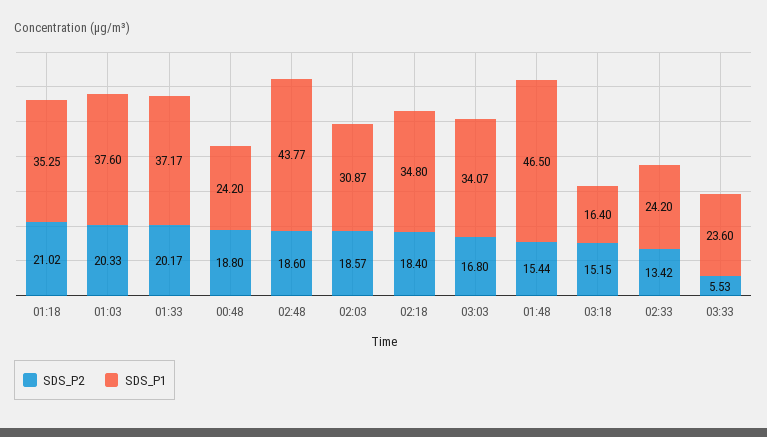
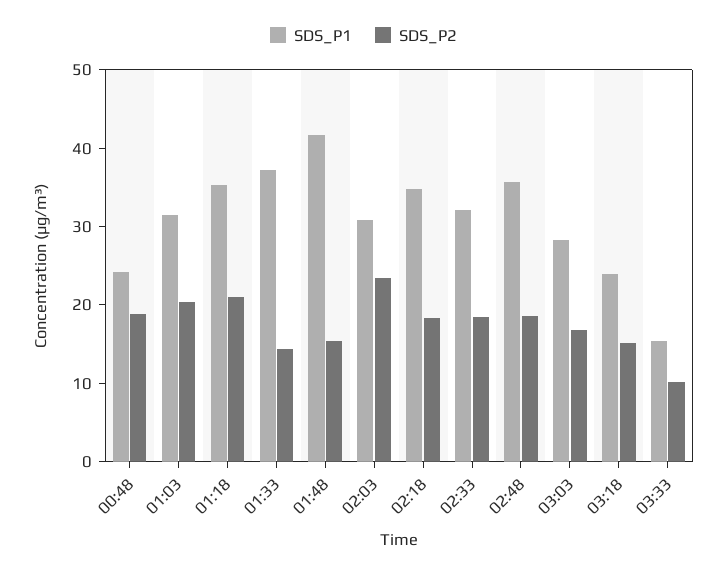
  {
    "SDS_P2": {
      "01:18": 21.02,
      "01:03": 20.33,
-     "01:33": 20.17,
+     "01:33": 14,
      "00:48": 18.8,
      "02:48": 18.6,
-     "02:03": 18.57,
+     "02:03": 24,
      "02:18": 18.4,
      "03:03": 16.8,
      "01:48": 15.44,
      "03:18": 15.15,
-     "02:33": 13.42,
+     "02:33": 18,
-     "03:33": 5.53
+     "03:33": 10
    },
    "SDS_P1": {
      "01:18": 35.25,
-     "01:03": 37.6,
+     "01:03": 32,
      "01:33": 37.17,
      "00:48": 24.2,
-     "02:48": 43.77,
+     "02:48": 36,
      "02:03": 30.87,
      "02:18": 34.8,
-     "03:03": 34.07,
+     "03:03": 28,
-     "01:48": 46.5,
+     "01:48": 42,
-     "03:18": 16.4,
+     "03:18": 24,
-     "02:33": 24.2,
+     "02:33": 32,
-     "03:33": 23.6
+     "03:33": 16
    }
  }

